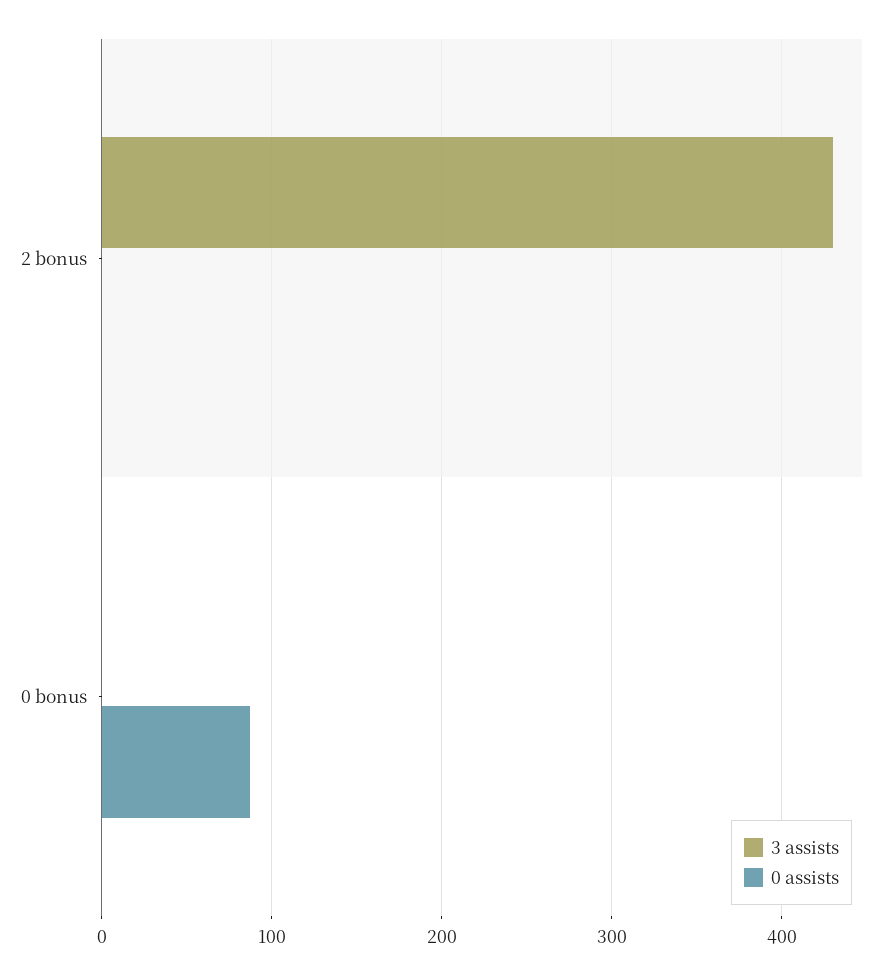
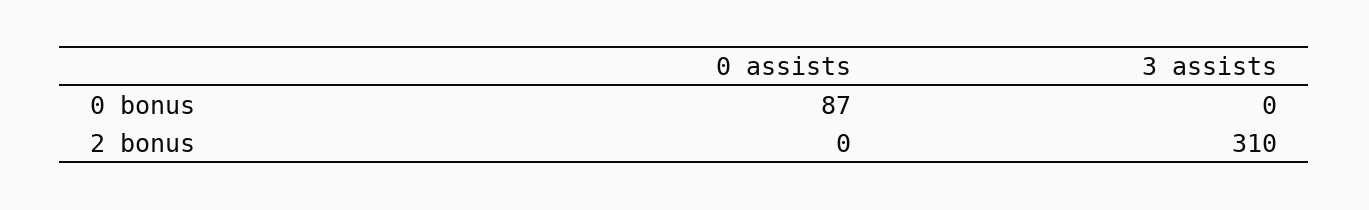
  {
    "3 assists": {
-     "2 bonus": 430,
+     "2 bonus": 310,
      "0 bonus": 0
    },
    "0 assists": {
      "2 bonus": 0,
      "0 bonus": 87
    }
  }

